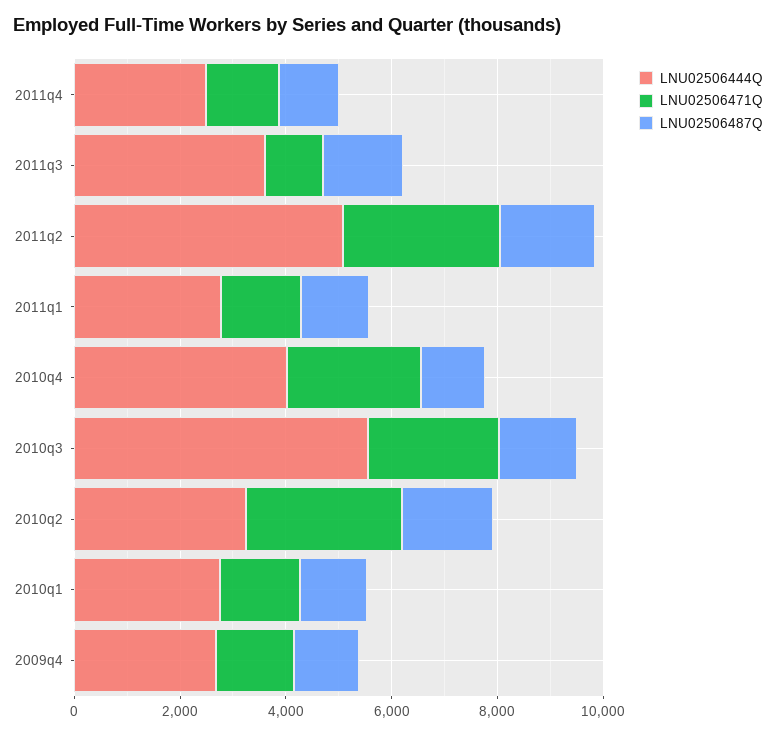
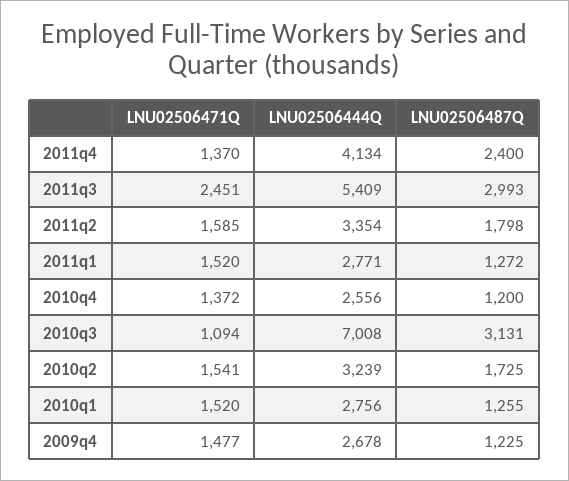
  {
    "LNU02506444Q": {
-     "2011q4": 2500,
+     "2011q4": 4134,
-     "2011q3": 3500,
+     "2011q3": 5409,
-     "2011q2": 5000,
+     "2011q2": 3354,
      "2011q1": 2771,
-     "2010q4": 4000,
+     "2010q4": 2556,
-     "2010q3": 5500,
+     "2010q3": 7008,
      "2010q2": 3239,
      "2010q1": 2756,
      "2009q4": 2678
    },
    "LNU02506471Q": {
      "2011q4": 1370,
-     "2011q3": 1000,
+     "2011q3": 2451,
-     "2011q2": 3000,
+     "2011q2": 1585,
      "2011q1": 1520,
-     "2010q4": 2500,
+     "2010q4": 1372,
-     "2010q3": 2500,
+     "2010q3": 1094,
-     "2010q2": 3000,
+     "2010q2": 1541,
      "2010q1": 1520,
      "2009q4": 1477
    },
    "LNU02506487Q": {
-     "2011q4": 1000,
+     "2011q4": 2400,
-     "2011q3": 1500,
+     "2011q3": 2993,
      "2011q2": 1798,
      "2011q1": 1272,
      "2010q4": 1200,
-     "2010q3": 1500,
+     "2010q3": 3131,
      "2010q2": 1725,
      "2010q1": 1255,
      "2009q4": 1225
    }
  }

